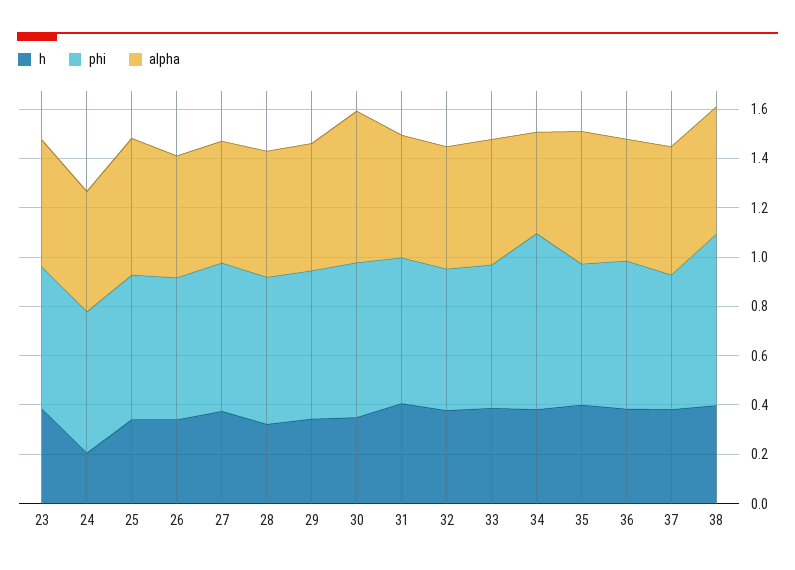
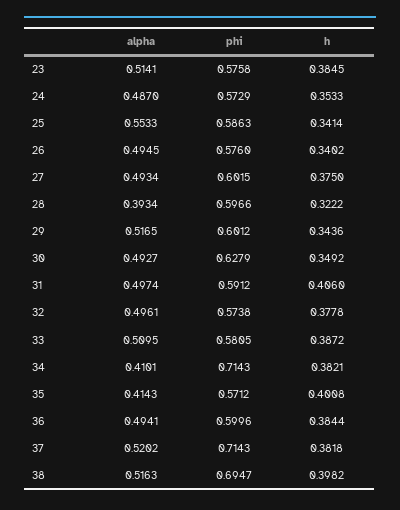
  {
    "h": {
      "23": 0.3845,
-     "24": 0.2,
+     "24": 0.3533,
      "25": 0.3414,
      "26": 0.3402,
      "27": 0.375,
      "28": 0.3222,
      "29": 0.3436,
      "30": 0.3492,
      "31": 0.406,
      "32": 0.3778,
      "33": 0.3872,
      "34": 0.3821,
      "35": 0.4008,
      "36": 0.3844,
      "37": 0.3818,
      "38": 0.3982
    },
    "phi": {
      "23": 0.5758,
      "24": 0.5729,
      "25": 0.5863,
      "26": 0.576,
      "27": 0.6015,
      "28": 0.5966,
      "29": 0.6012,
      "30": 0.6279,
      "31": 0.5912,
      "32": 0.5738,
      "33": 0.5805,
      "34": 0.7143,
      "35": 0.5712,
      "36": 0.5996,
-     "37": 0.55,
+     "37": 0.7143,
      "38": 0.6947
    },
    "alpha": {
      "23": 0.5141,
      "24": 0.487,
      "25": 0.5533,
      "26": 0.4945,
      "27": 0.4934,
-     "28": 0.5,
+     "28": 0.3934,
      "29": 0.5165,
-     "30": 0.6,
+     "30": 0.4927,
      "31": 0.4974,
      "32": 0.4961,
      "33": 0.5095,
      "34": 0.4101,
-     "35": 0.55,
+     "35": 0.4143,
      "36": 0.4941,
      "37": 0.5202,
      "38": 0.5163
    }
  }

